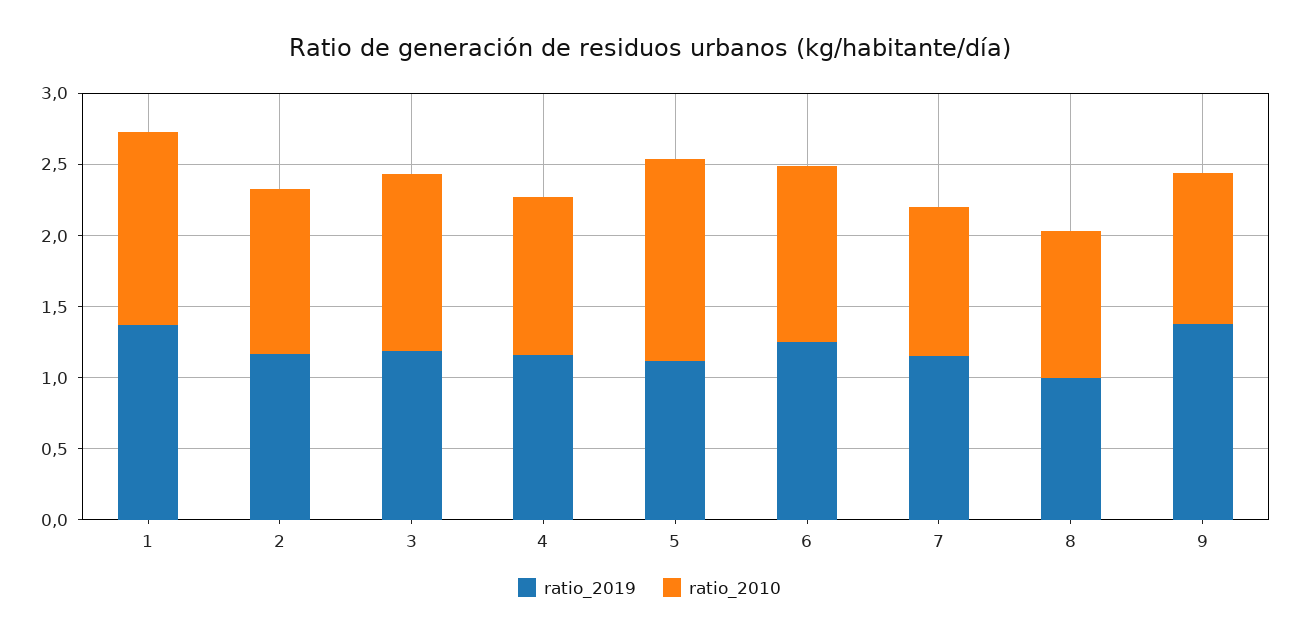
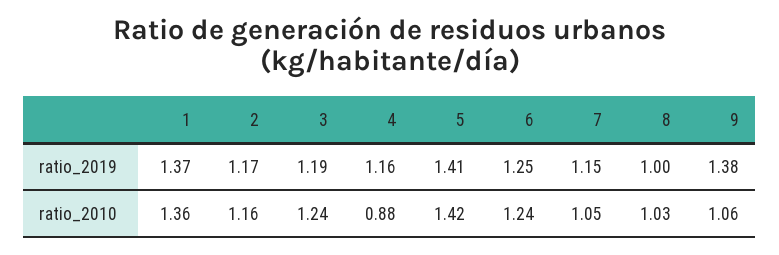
  {
    "ratio_2019": {
      "1": 1.37,
      "2": 1.17,
      "3": 1.19,
      "4": 1.16,
-     "5": 1.1,
+     "5": 1.41,
      "6": 1.25,
      "7": 1.15,
      "8": 1,
      "9": 1.38
    },
    "ratio_2010": {
      "1": 1.36,
      "2": 1.16,
      "3": 1.24,
-     "4": 1.1,
+     "4": 0.88,
      "5": 1.42,
      "6": 1.24,
      "7": 1.05,
      "8": 1.03,
      "9": 1.06
    }
  }

